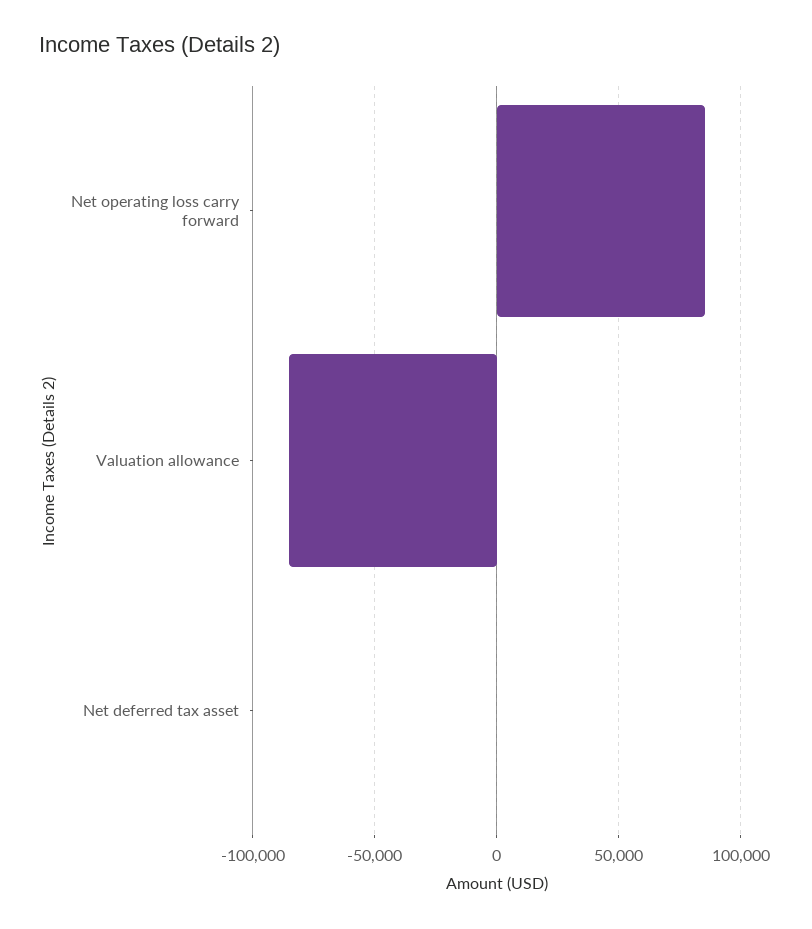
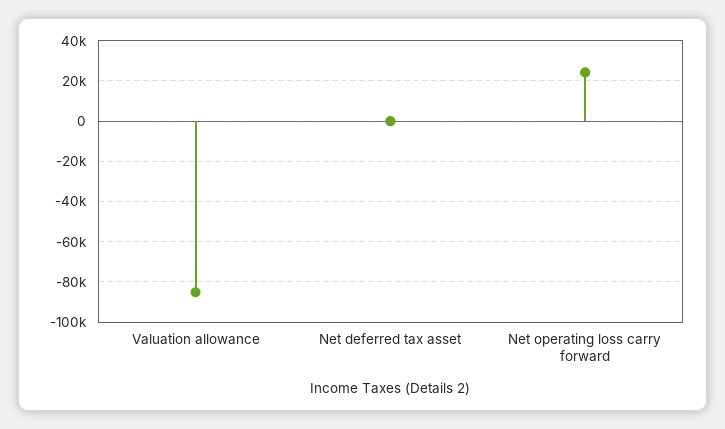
  {
-   "Net operating loss carry forward": 85000,
+   "Net operating loss carry forward": 25000,
    "Valuation allowance": -85000,
    "Net deferred tax asset": 0
  }

